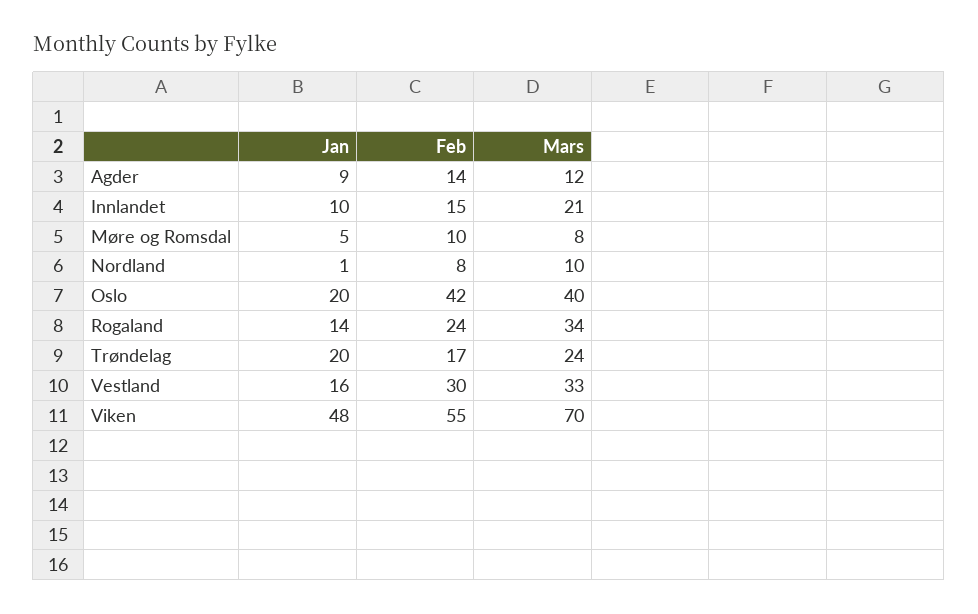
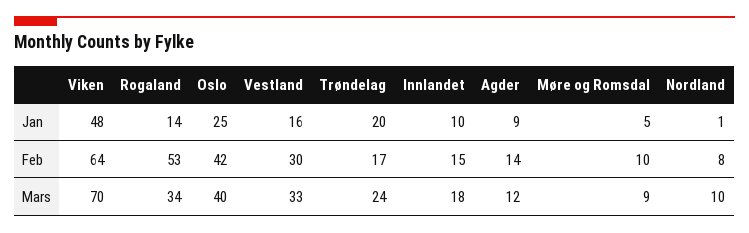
  {
    "Jan": {
      "Agder": 9,
      "Innlandet": 10,
      "Møre og Romsdal": 5,
      "Nordland": 1,
-     "Oslo": 20,
+     "Oslo": 25,
      "Rogaland": 14,
      "Trøndelag": 20,
      "Vestland": 16,
      "Viken": 48
    },
    "Feb": {
      "Agder": 14,
      "Innlandet": 15,
      "Møre og Romsdal": 10,
      "Nordland": 8,
      "Oslo": 42,
-     "Rogaland": 24,
+     "Rogaland": 53,
      "Trøndelag": 17,
      "Vestland": 30,
-     "Viken": 55
+     "Viken": 64
    },
    "Mars": {
      "Agder": 12,
-     "Innlandet": 21,
+     "Innlandet": 18,
-     "Møre og Romsdal": 8,
+     "Møre og Romsdal": 9,
      "Nordland": 10,
      "Oslo": 40,
      "Rogaland": 34,
      "Trøndelag": 24,
      "Vestland": 33,
      "Viken": 70
    }
  }

